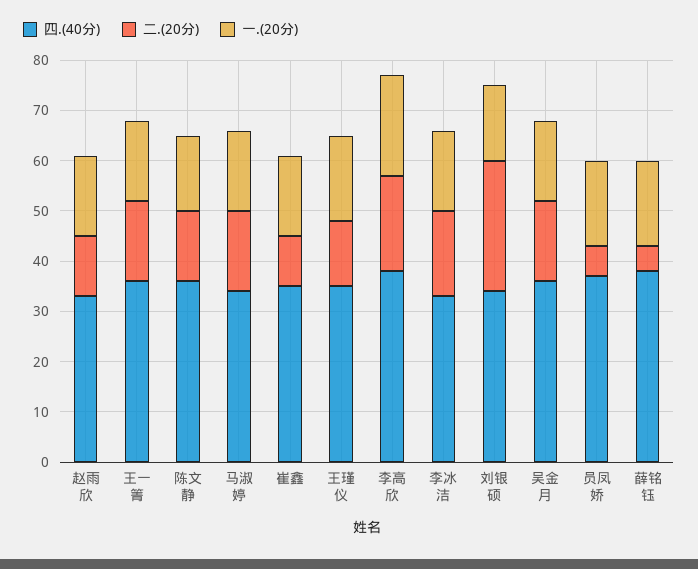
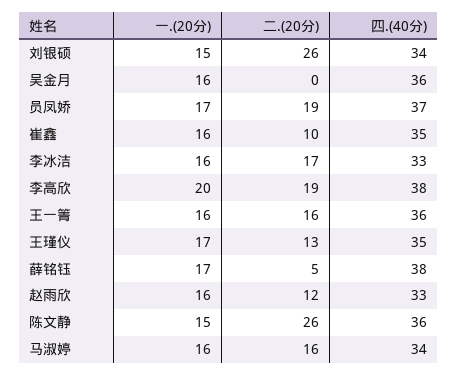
  {
    "四.(40分)": {
      "赵雨欣": 33,
      "王一箐": 36,
      "陈文静": 36,
      "马淑婷": 34,
      "崔鑫": 35,
      "王瑾仪": 35,
      "李高欣": 38,
      "李冰洁": 33,
      "刘银硕": 34,
      "吴金月": 36,
      "员凤娇": 37,
      "薛铭钰": 38
    },
    "二.(20分)": {
      "赵雨欣": 12,
      "王一箐": 16,
-     "陈文静": 15,
+     "陈文静": 26,
      "马淑婷": 16,
      "崔鑫": 10,
      "王瑾仪": 13,
      "李高欣": 19,
      "李冰洁": 17,
      "刘银硕": 26,
-     "吴金月": 15,
+     "吴金月": 0,
-     "员凤娇": 5,
+     "员凤娇": 19,
      "薛铭钰": 5
    },
    "一.(20分)": {
      "赵雨欣": 16,
      "王一箐": 16,
      "陈文静": 15,
      "马淑婷": 16,
      "崔鑫": 16,
      "王瑾仪": 17,
      "李高欣": 20,
      "李冰洁": 16,
      "刘银硕": 15,
      "吴金月": 16,
      "员凤娇": 17,
      "薛铭钰": 17
    }
  }

